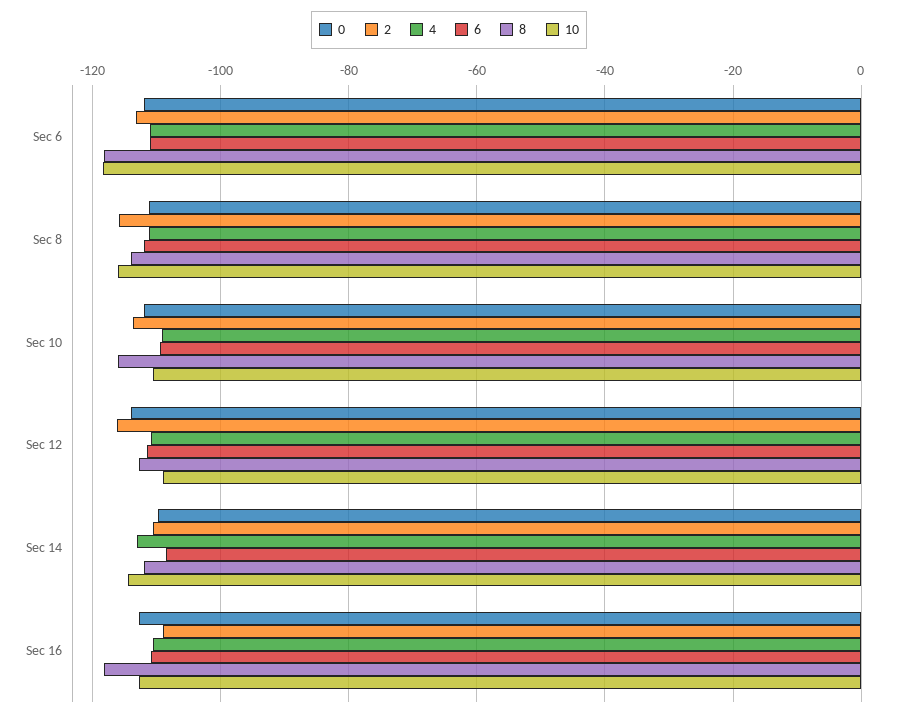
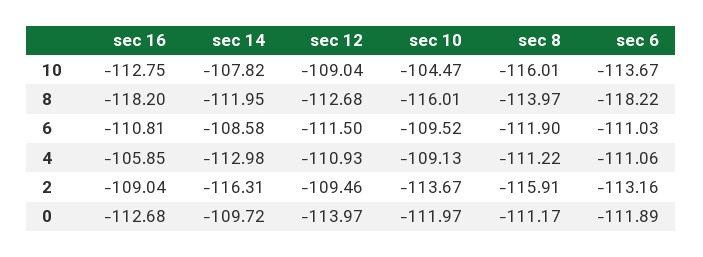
  {
    "0": {
      "Sec 6": -111.89,
      "Sec 8": -111.17,
      "Sec 10": -111.97,
      "Sec 12": -113.97,
      "Sec 14": -109.72,
      "Sec 16": -112.68
    },
    "2": {
      "Sec 6": -113.16,
      "Sec 8": -115.91,
      "Sec 10": -113.67,
-     "Sec 12": -116,
+     "Sec 12": -109.46,
-     "Sec 14": -110,
+     "Sec 14": -116.31,
      "Sec 16": -109.04
    },
    "4": {
      "Sec 6": -111.06,
      "Sec 8": -111.22,
      "Sec 10": -109.13,
      "Sec 12": -110.93,
      "Sec 14": -112.98,
-     "Sec 16": -110
+     "Sec 16": -105.85
    },
    "6": {
      "Sec 6": -111.03,
      "Sec 8": -111.9,
      "Sec 10": -109.52,
      "Sec 12": -111.5,
      "Sec 14": -108.58,
      "Sec 16": -110.81
    },
    "8": {
      "Sec 6": -118.22,
      "Sec 8": -113.97,
      "Sec 10": -116.01,
      "Sec 12": -112.68,
      "Sec 14": -111.95,
      "Sec 16": -118.2
    },
    "10": {
-     "Sec 6": -118,
+     "Sec 6": -113.67,
      "Sec 8": -116.01,
-     "Sec 10": -110,
+     "Sec 10": -104.47,
      "Sec 12": -109.04,
-     "Sec 14": -114,
+     "Sec 14": -107.82,
      "Sec 16": -112.75
    }
  }

